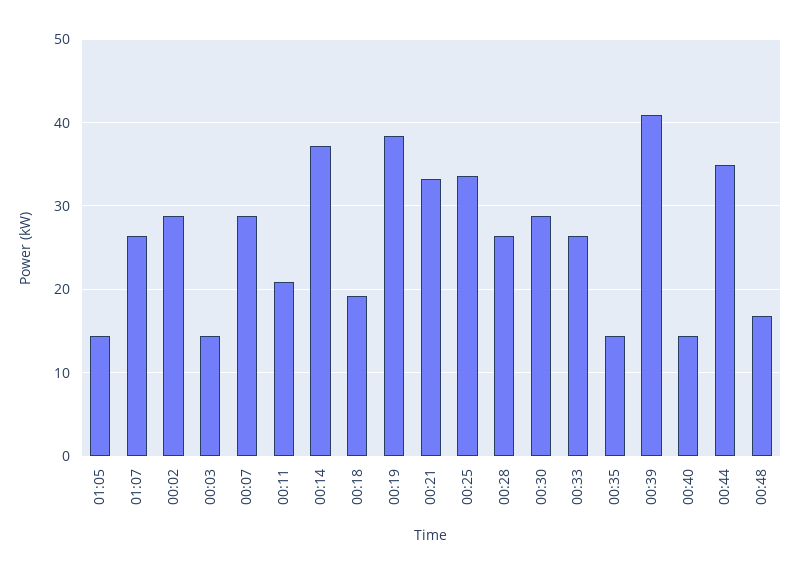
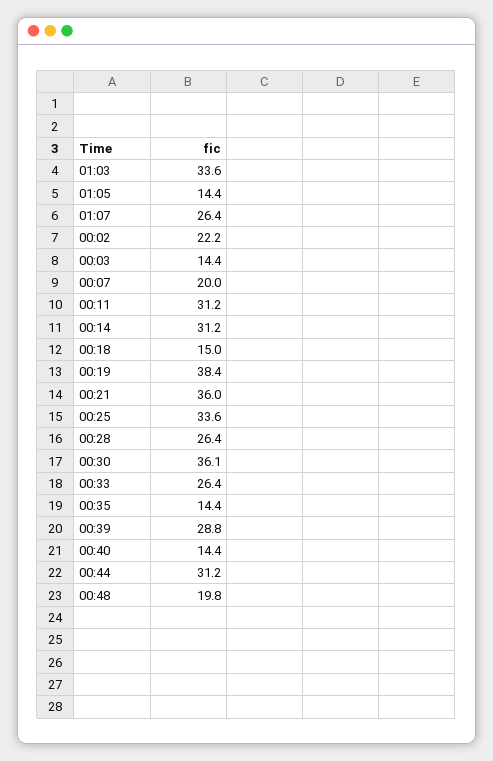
  {
    "01:05": 14.4,
    "01:07": 26.4,
-   "00:02": 29,
+   "00:02": 22.2,
    "00:03": 14.4,
-   "00:07": 29,
+   "00:07": 20,
-   "00:11": 21,
+   "00:11": 31.2,
-   "00:14": 37,
+   "00:14": 31.2,
-   "00:18": 19,
+   "00:18": 15,
    "00:19": 38.4,
-   "00:21": 33,
+   "00:21": 36,
    "00:25": 33.6,
    "00:28": 26.4,
-   "00:30": 29,
+   "00:30": 36.1,
    "00:33": 26.4,
    "00:35": 14.4,
-   "00:39": 41,
+   "00:39": 28.8,
    "00:40": 14.4,
-   "00:44": 35,
+   "00:44": 31.2,
-   "00:48": 17
+   "00:48": 19.8,
+   "01:03": 33.6
  }

